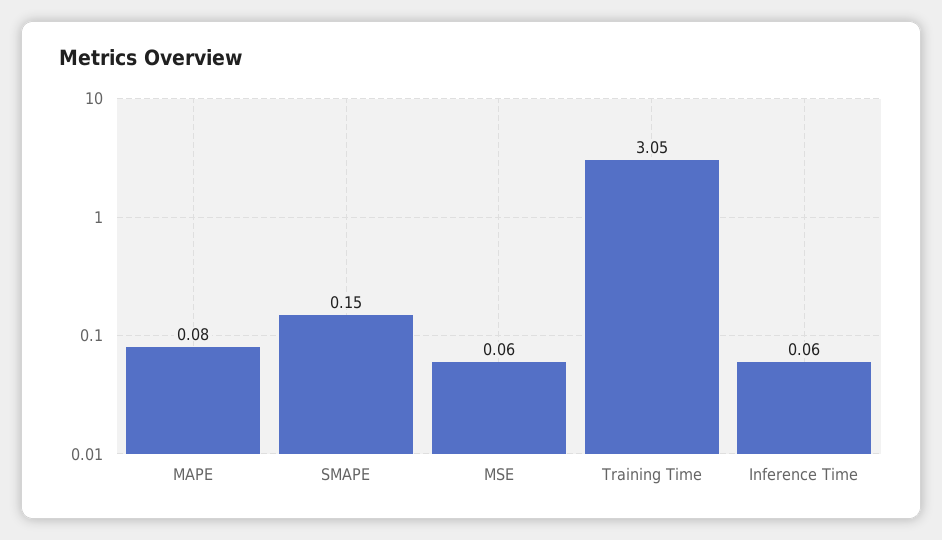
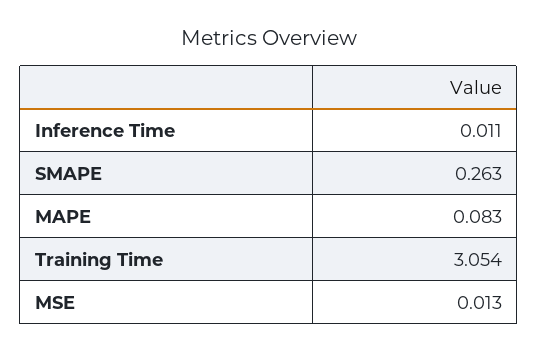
  {
    "MAPE": 0.083,
-   "SMAPE": 0.15,
+   "SMAPE": 0.263,
-   "MSE": 0.06,
+   "MSE": 0.013,
    "Training Time": 3.054,
-   "Inference Time": 0.06
+   "Inference Time": 0.011
  }

